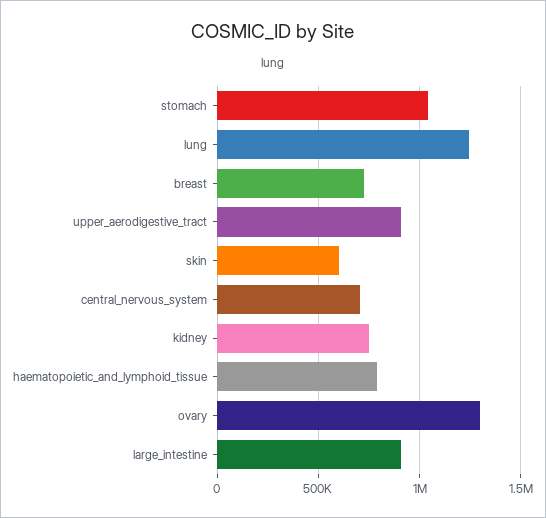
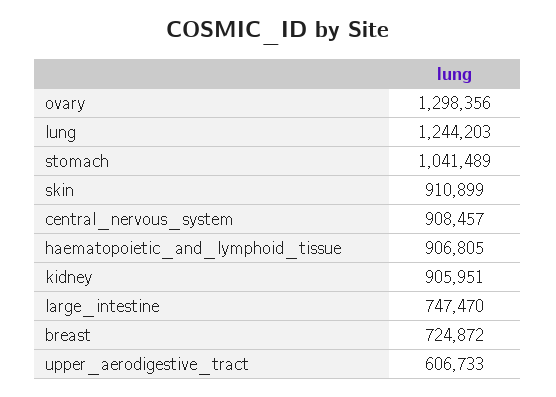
  {
    "stomach": 1041489,
    "lung": 1244203,
    "breast": 724872,
-   "upper_aerodigestive_tract": 900000,
+   "upper_aerodigestive_tract": 606733,
-   "skin": 600000,
+   "skin": 910899,
-   "central_nervous_system": 700000,
+   "central_nervous_system": 908457,
-   "kidney": 750000,
+   "kidney": 905951,
-   "haematopoietic_and_lymphoid_tissue": 800000,
+   "haematopoietic_and_lymphoid_tissue": 906805,
    "ovary": 1298356,
-   "large_intestine": 900000
+   "large_intestine": 747470
  }

